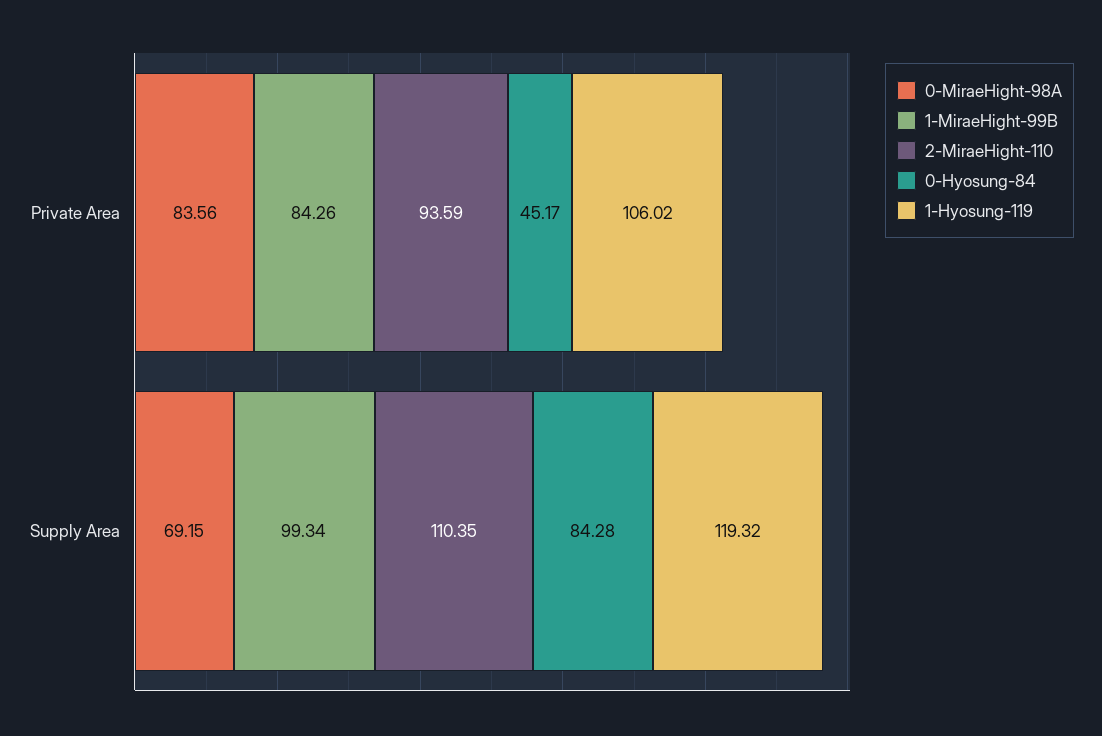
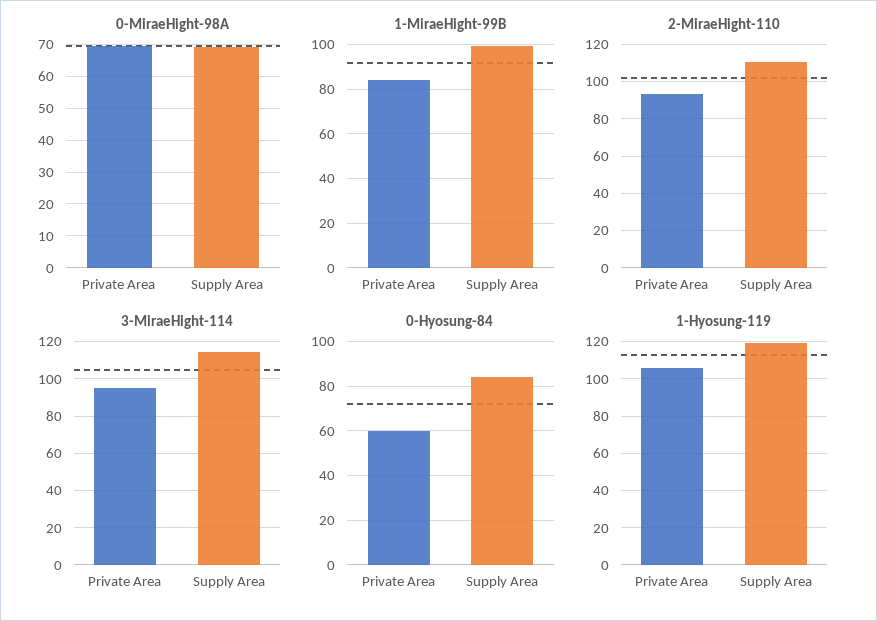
  {
    "0-MiraeHight-98A": {
-     "Private Area": 83.56,
+     "Private Area": 70,
      "Supply Area": 69.15
    },
    "1-MiraeHight-99B": {
      "Private Area": 84.26,
      "Supply Area": 99.34
    },
    "2-MiraeHight-110": {
      "Private Area": 93.59,
      "Supply Area": 110.35
    },
    "0-Hyosung-84": {
-     "Private Area": 45.17,
+     "Private Area": 60,
      "Supply Area": 84.28
    },
    "1-Hyosung-119": {
      "Private Area": 106.02,
      "Supply Area": 119.32
-   }
+   },
+   "3-MiraeHight-114": {
+     "Private Area": 95,
+     "Supply Area": 115
+   }
  }

